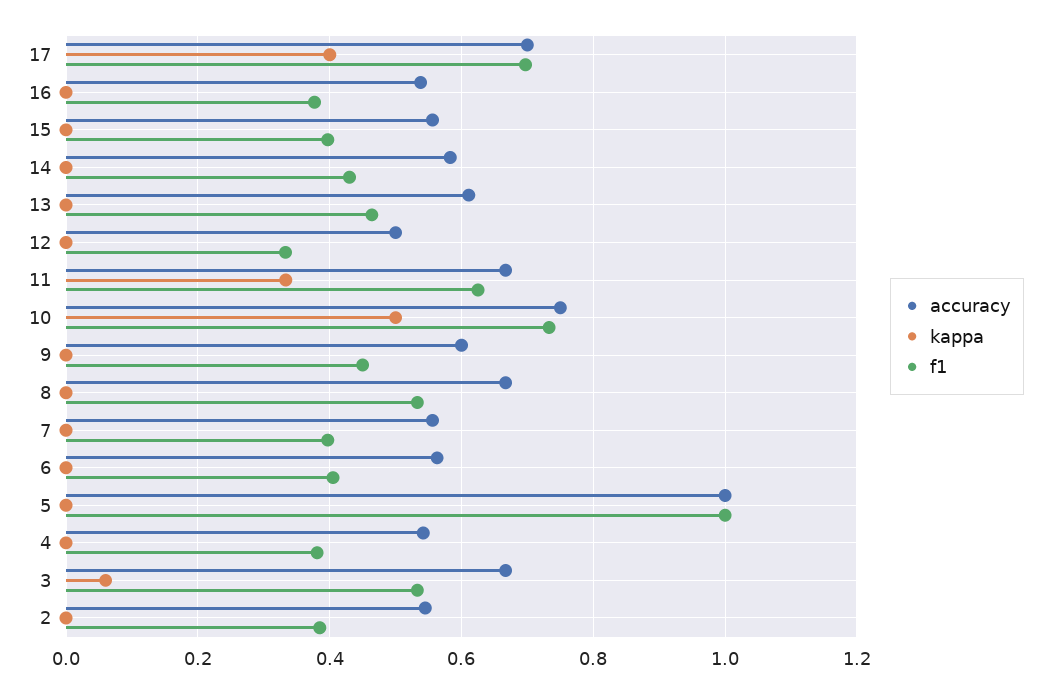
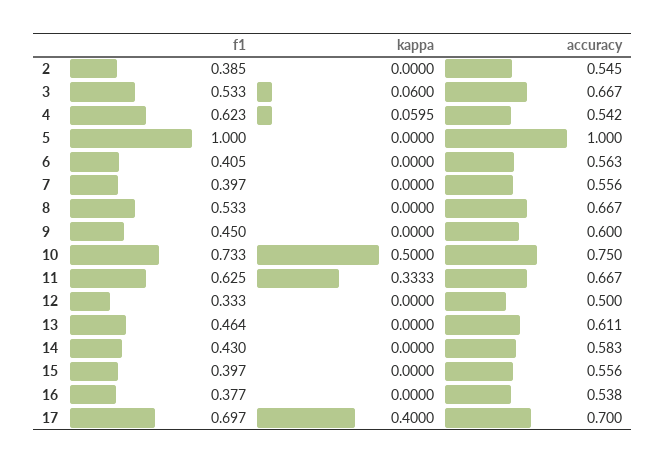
  {
    "accuracy": {
      "17": 0.7,
      "16": 0.538,
      "15": 0.556,
      "14": 0.583,
      "13": 0.611,
      "12": 0.5,
      "11": 0.667,
      "10": 0.75,
      "9": 0.6,
      "8": 0.667,
      "7": 0.556,
      "6": 0.563,
      "5": 1,
      "4": 0.542,
      "3": 0.667,
      "2": 0.545
    },
    "kappa": {
      "17": 0.4,
      "16": 0,
      "15": 0,
      "14": 0,
      "13": 0,
      "12": 0,
      "11": 0.3333,
      "10": 0.5,
      "9": 0,
      "8": 0,
      "7": 0,
      "6": 0,
      "5": 0,
-     "4": 0,
+     "4": 0.0595,
      "3": 0.06,
      "2": 0
    },
    "f1": {
      "17": 0.697,
      "16": 0.377,
      "15": 0.397,
      "14": 0.43,
      "13": 0.464,
      "12": 0.333,
      "11": 0.625,
      "10": 0.733,
      "9": 0.45,
      "8": 0.533,
      "7": 0.397,
      "6": 0.405,
      "5": 1,
-     "4": 0.38,
+     "4": 0.623,
      "3": 0.533,
      "2": 0.385
    }
  }

